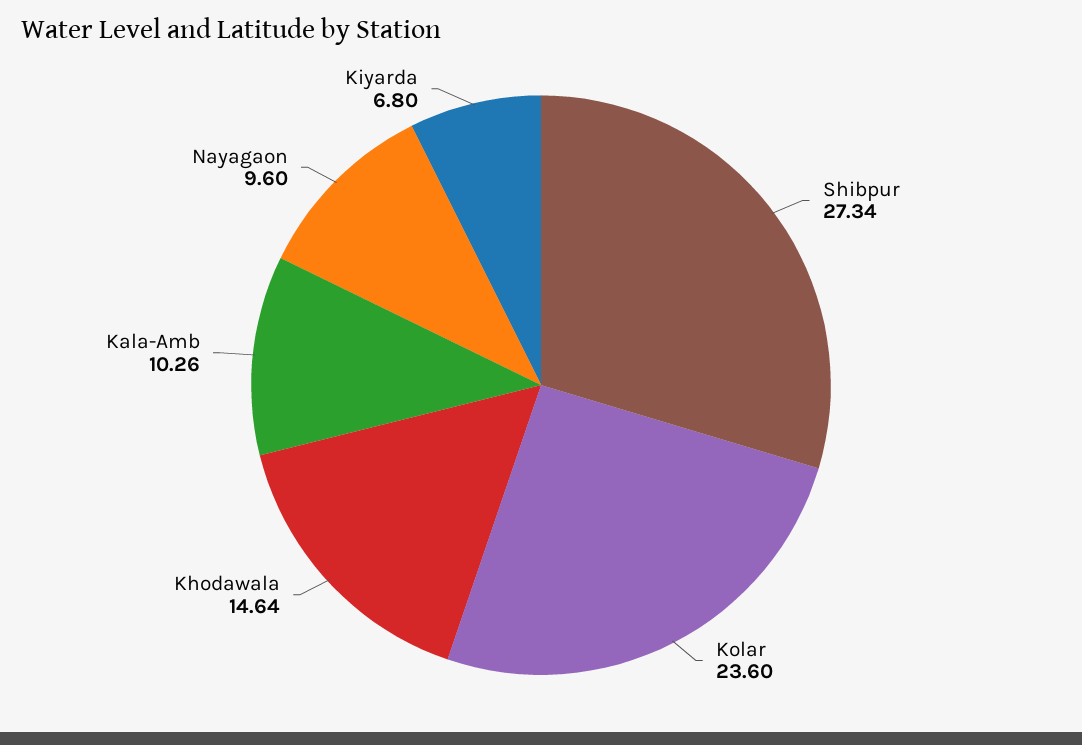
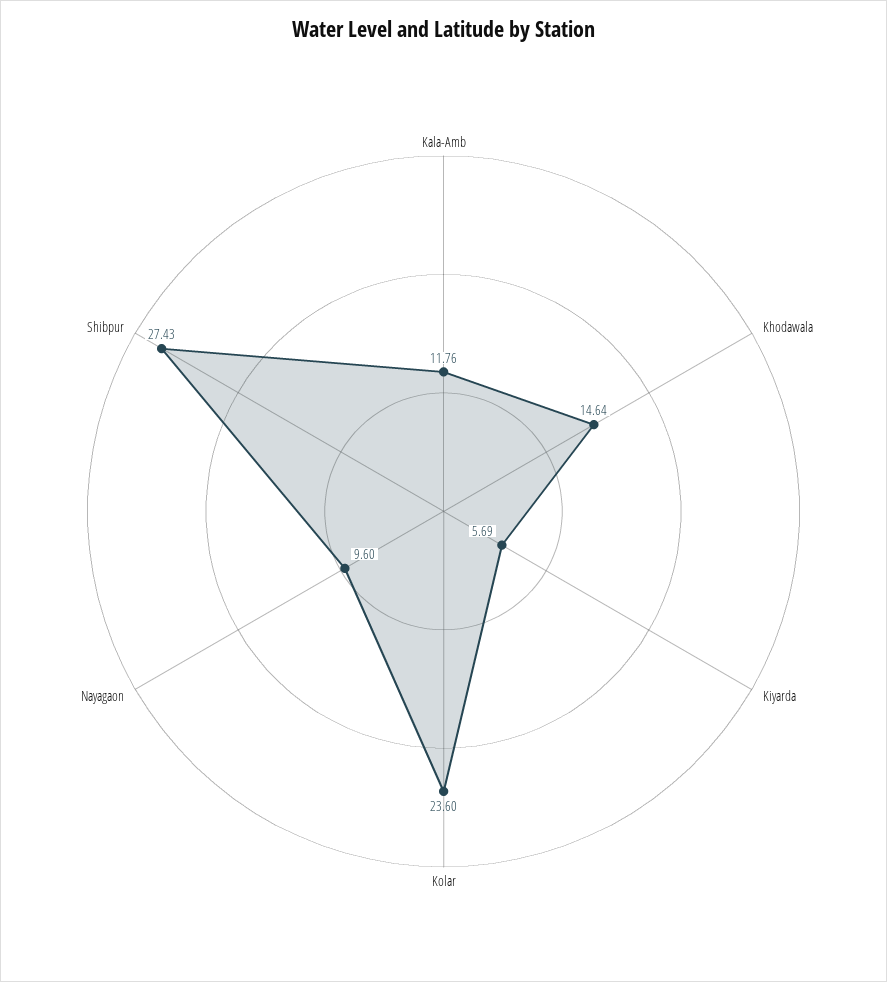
  {
-   "Shibpur": 27.34,
+   "Shibpur": 27.43,
    "Kolar": 23.6,
    "Khodawala": 14.64,
-   "Kala-Amb": 10.26,
+   "Kala-Amb": 11.76,
    "Nayagaon": 9.6,
-   "Kiyarda": 6.8
+   "Kiyarda": 5.69
  }

